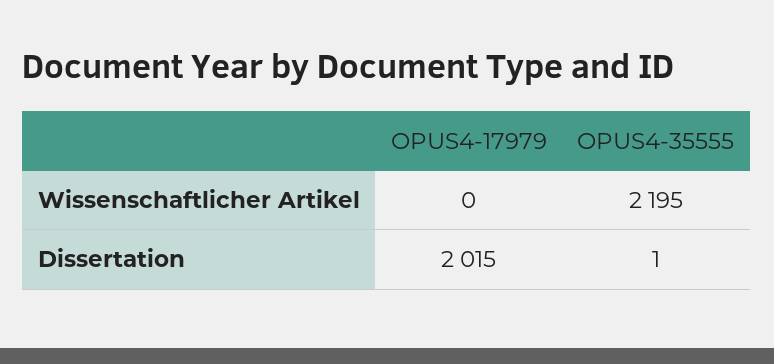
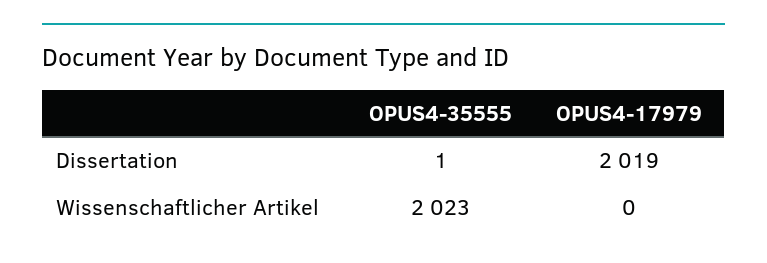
  {
    "OPUS4-17979": {
      "Wissenschaftlicher Artikel": 0,
-     "Dissertation": 2015
+     "Dissertation": 2019
    },
    "OPUS4-35555": {
-     "Wissenschaftlicher Artikel": 2195,
+     "Wissenschaftlicher Artikel": 2023,
      "Dissertation": 1
    }
  }

